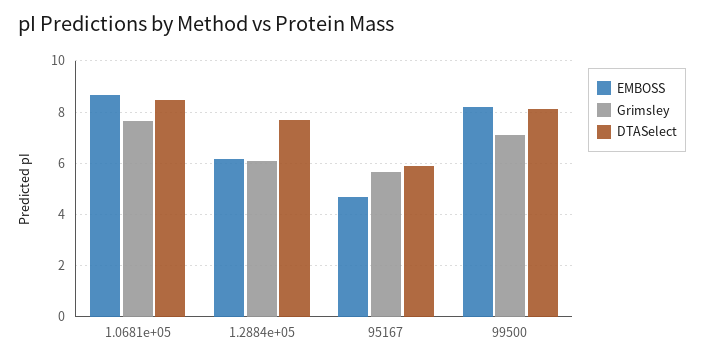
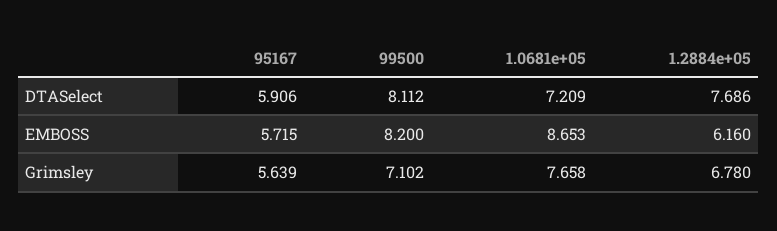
  {
    "EMBOSS": {
      "1.0681e+05": 8.653,
      "1.2884e+05": 6.16,
-     "95167": 4.75,
+     "95167": 5.715,
      "99500": 8.2
    },
    "Grimsley": {
      "1.0681e+05": 7.658,
-     "1.2884e+05": 6,
+     "1.2884e+05": 6.78,
      "95167": 5.639,
      "99500": 7.102
    },
    "DTASelect": {
-     "1.0681e+05": 8.5,
+     "1.0681e+05": 7.209,
      "1.2884e+05": 7.686,
      "95167": 5.906,
      "99500": 8.112
    }
  }

